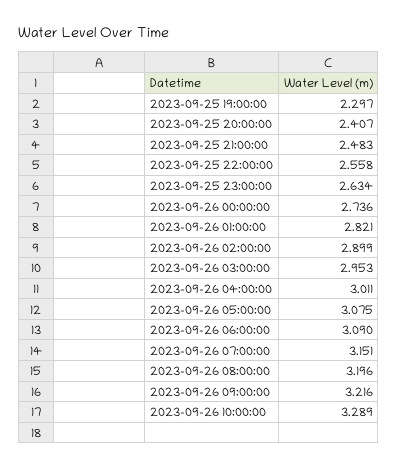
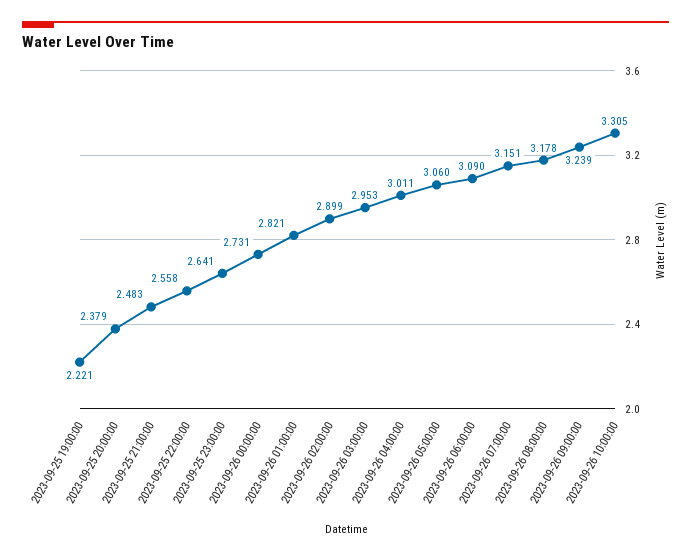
  {
-   "2023-09-25 19:00:00": 2.297,
+   "2023-09-25 19:00:00": 2.221,
-   "2023-09-25 20:00:00": 2.407,
+   "2023-09-25 20:00:00": 2.379,
    "2023-09-25 21:00:00": 2.483,
    "2023-09-25 22:00:00": 2.558,
-   "2023-09-25 23:00:00": 2.634,
+   "2023-09-25 23:00:00": 2.641,
-   "2023-09-26 00:00:00": 2.736,
+   "2023-09-26 00:00:00": 2.731,
    "2023-09-26 01:00:00": 2.821,
    "2023-09-26 02:00:00": 2.899,
    "2023-09-26 03:00:00": 2.953,
    "2023-09-26 04:00:00": 3.011,
-   "2023-09-26 05:00:00": 3.075,
+   "2023-09-26 05:00:00": 3.06,
    "2023-09-26 06:00:00": 3.09,
    "2023-09-26 07:00:00": 3.151,
-   "2023-09-26 08:00:00": 3.196,
+   "2023-09-26 08:00:00": 3.178,
-   "2023-09-26 09:00:00": 3.216,
+   "2023-09-26 09:00:00": 3.239,
-   "2023-09-26 10:00:00": 3.289
+   "2023-09-26 10:00:00": 3.305
  }

